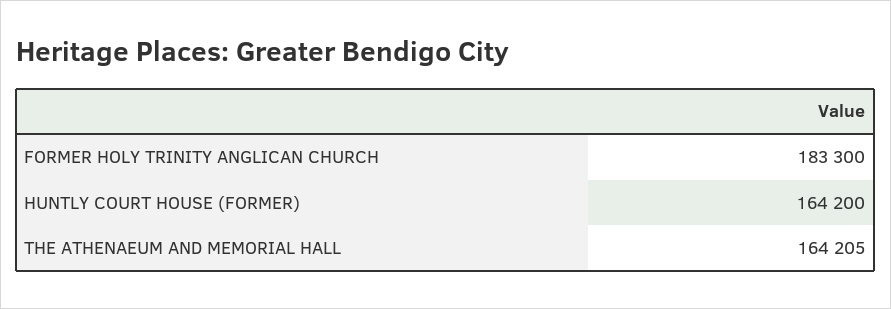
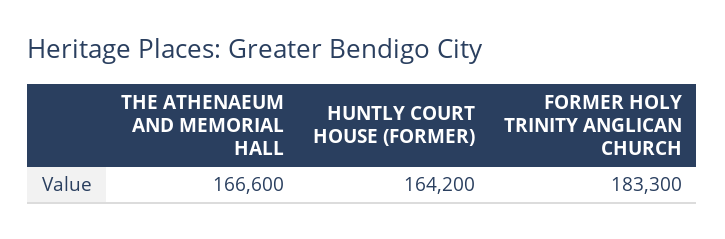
  {
    "FORMER HOLY TRINITY ANGLICAN CHURCH": 183300,
    "HUNTLY COURT HOUSE (FORMER)": 164200,
-   "THE ATHENAEUM AND MEMORIAL HALL": 164205
+   "THE ATHENAEUM AND MEMORIAL HALL": 166600
  }

